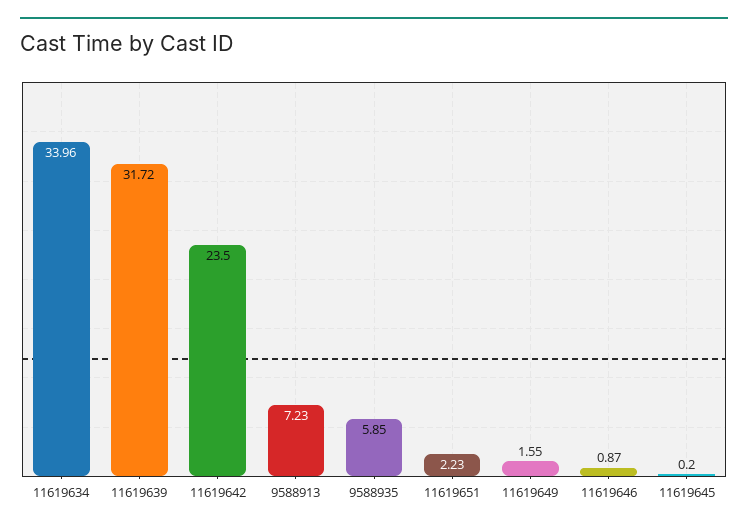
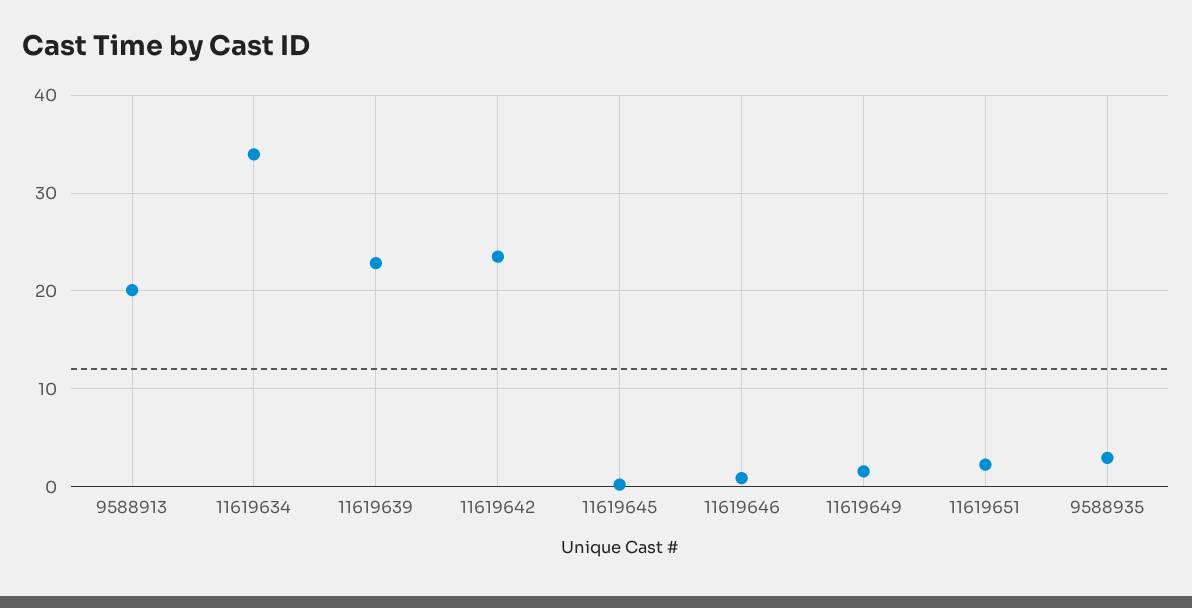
  {
    "11619634": 33.96,
-   "11619639": 31.72,
+   "11619639": 23,
    "11619642": 23.5,
-   "9588913": 7.23,
+   "9588913": 20,
-   "9588935": 5.85,
+   "9588935": 3,
    "11619651": 2.23,
    "11619649": 1.55,
    "11619646": 0.87,
    "11619645": 0.2
  }

